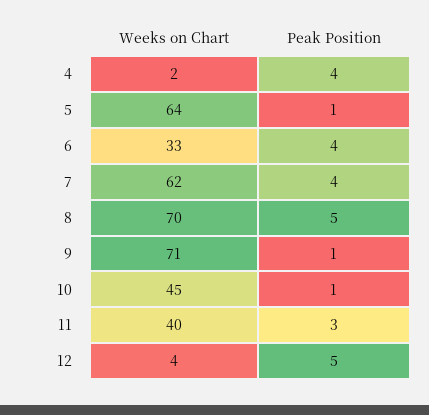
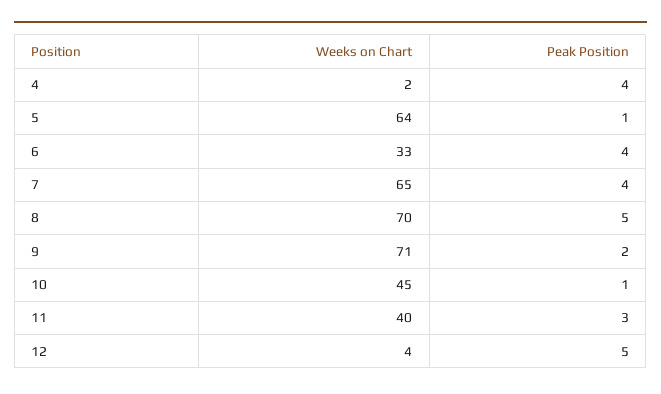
  {
    "Weeks on Chart": {
      "4": 2,
      "5": 64,
      "6": 33,
-     "7": 62,
+     "7": 65,
      "8": 70,
      "9": 71,
      "10": 45,
      "11": 40,
      "12": 4
    },
    "Peak Position": {
      "4": 4,
      "5": 1,
      "6": 4,
      "7": 4,
      "8": 5,
-     "9": 1,
+     "9": 2,
      "10": 1,
      "11": 3,
      "12": 5
    }
  }

